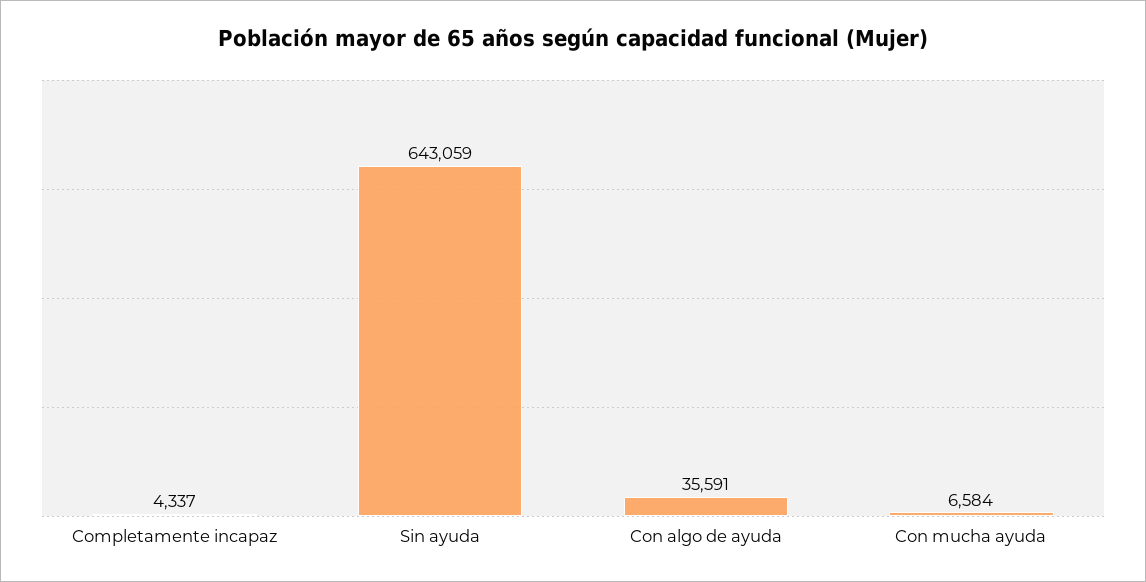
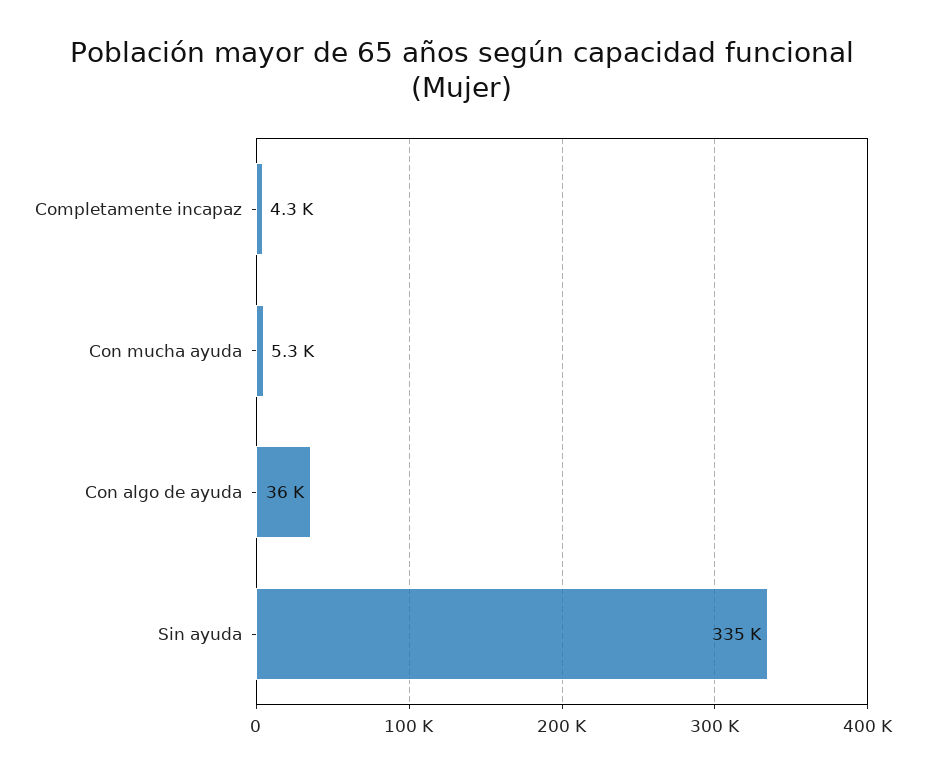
  {
    "Completamente incapaz": 4337,
-   "Sin ayuda": 643059,
+   "Sin ayuda": 335000,
    "Con algo de ayuda": 35591,
-   "Con mucha ayuda": 6584
+   "Con mucha ayuda": 5300
  }

